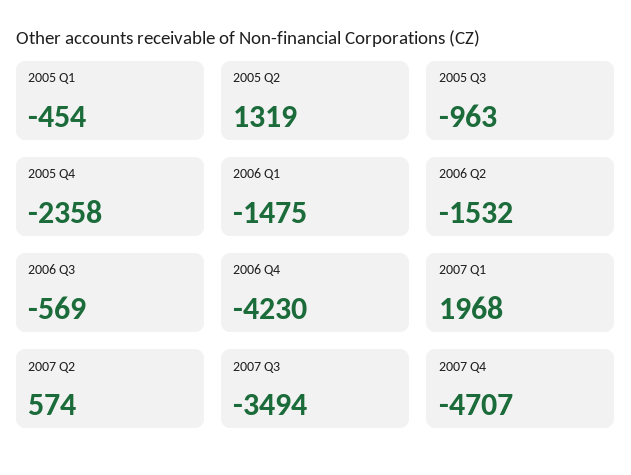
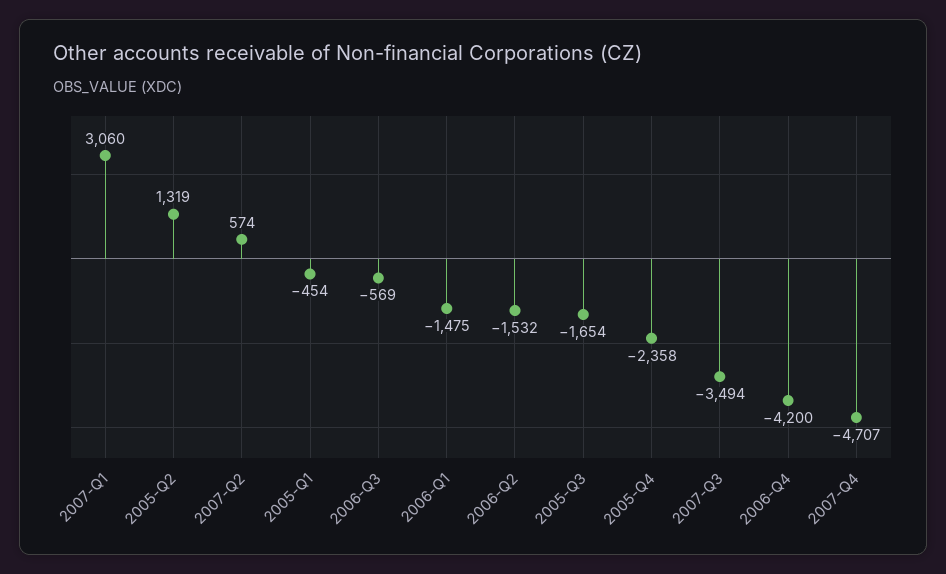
  {
    "2005 Q1": -454,
    "2005 Q2": 1319,
-   "2005 Q3": -963,
+   "2005 Q3": -1654,
    "2005 Q4": -2358,
    "2006 Q1": -1475,
    "2006 Q2": -1532,
    "2006 Q3": -569,
-   "2006 Q4": -4230,
+   "2006 Q4": -4200,
-   "2007 Q1": 1968,
+   "2007 Q1": 3060,
    "2007 Q2": 574,
    "2007 Q3": -3494,
    "2007 Q4": -4707
  }

